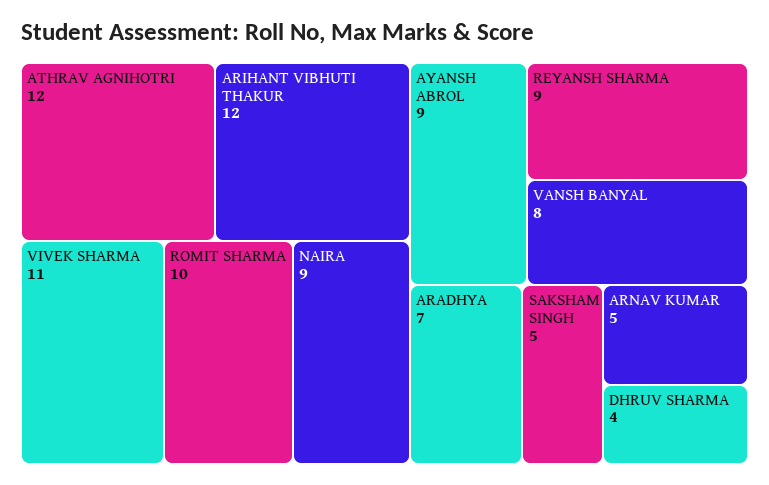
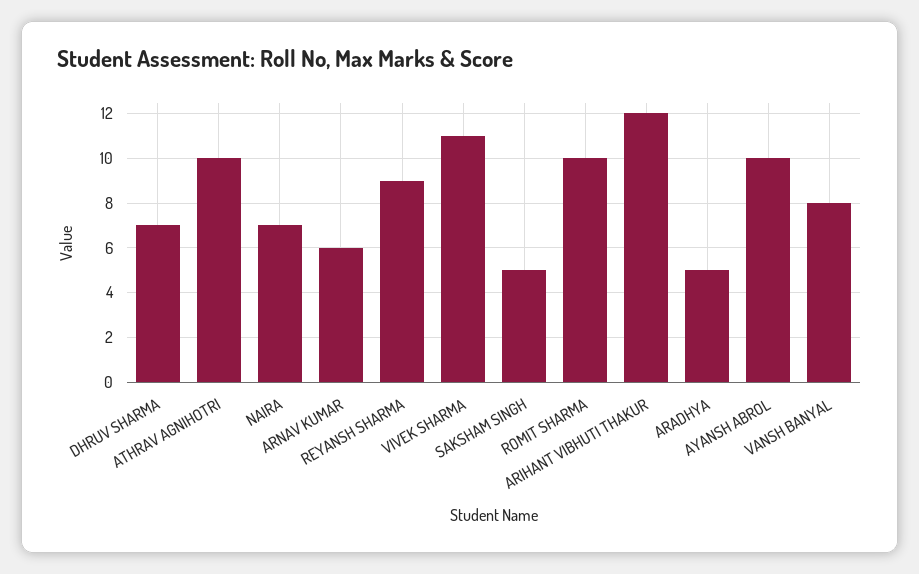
  {
-   "ATHRAV AGNIHOTRI": 12,
+   "ATHRAV AGNIHOTRI": 10,
    "ARIHANT VIBHUTI THAKUR": 12,
    "VIVEK SHARMA": 11,
    "ROMIT SHARMA": 10,
-   "NAIRA": 9,
+   "NAIRA": 7,
-   "AYANSH ABROL": 9,
+   "AYANSH ABROL": 10,
    "REYANSH SHARMA": 9,
    "VANSH BANYAL": 8,
-   "ARADHYA": 7,
+   "ARADHYA": 5,
    "SAKSHAM SINGH": 5,
-   "ARNAV KUMAR": 5,
+   "ARNAV KUMAR": 6,
-   "DHRUV SHARMA": 4
+   "DHRUV SHARMA": 7
  }

